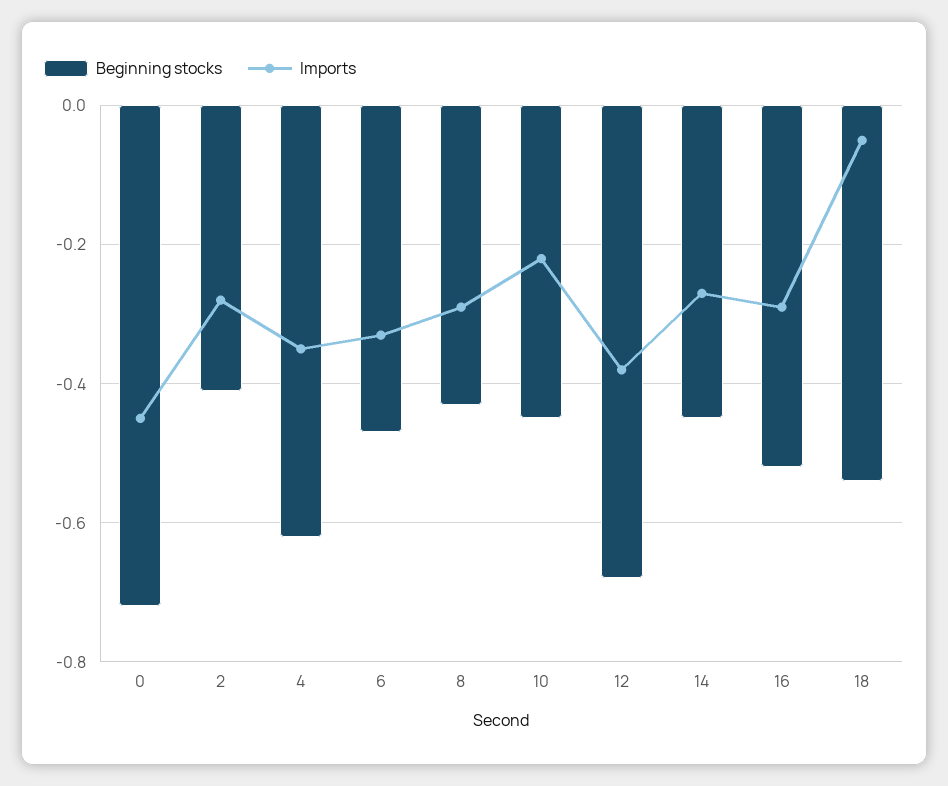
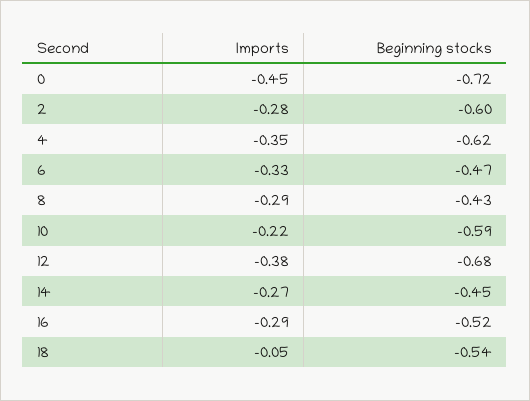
  {
    "Beginning stocks": {
      "0": -0.72,
-     "2": -0.4,
+     "2": -0.6,
      "4": -0.62,
      "6": -0.47,
      "8": -0.43,
-     "10": -0.45,
+     "10": -0.59,
      "12": -0.68,
      "14": -0.45,
      "16": -0.52,
      "18": -0.54
    },
    "Imports": {
      "0": -0.45,
      "2": -0.28,
      "4": -0.35,
      "6": -0.33,
      "8": -0.29,
      "10": -0.22,
      "12": -0.38,
      "14": -0.27,
      "16": -0.29,
      "18": -0.05
    }
  }

